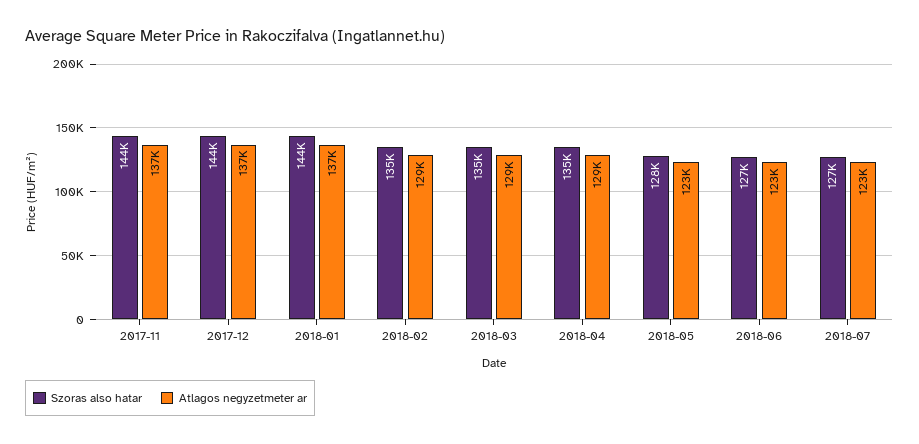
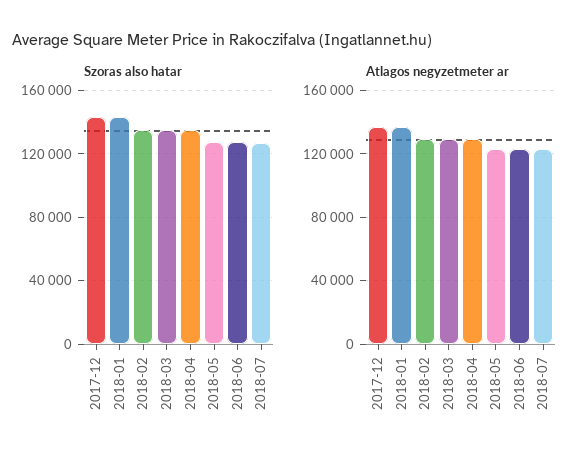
  {
    "Szoras also hatar": {
-     "2017-11": 144000,
      "2017-12": 144000,
      "2018-01": 144000,
      "2018-02": 135000,
      "2018-03": 135000,
      "2018-04": 135000,
      "2018-05": 128000,
      "2018-06": 127000,
      "2018-07": 127000
    },
    "Atlagos negyzetmeter ar": {
-     "2017-11": 137000,
      "2017-12": 137000,
      "2018-01": 137000,
      "2018-02": 129000,
      "2018-03": 129000,
      "2018-04": 129000,
      "2018-05": 123000,
      "2018-06": 123000,
      "2018-07": 123000
    }
  }

